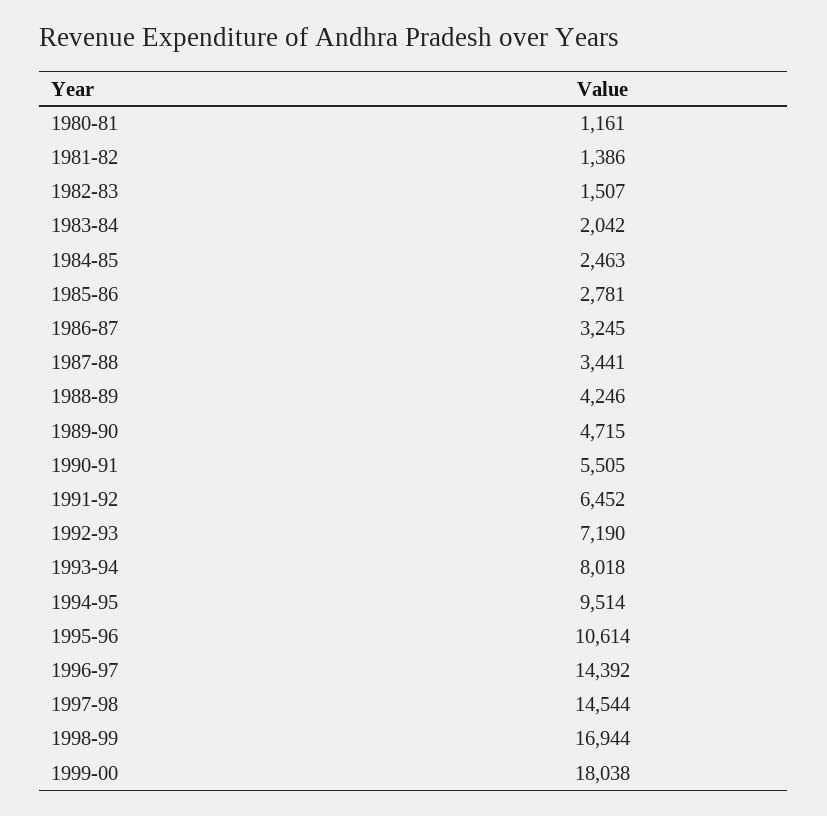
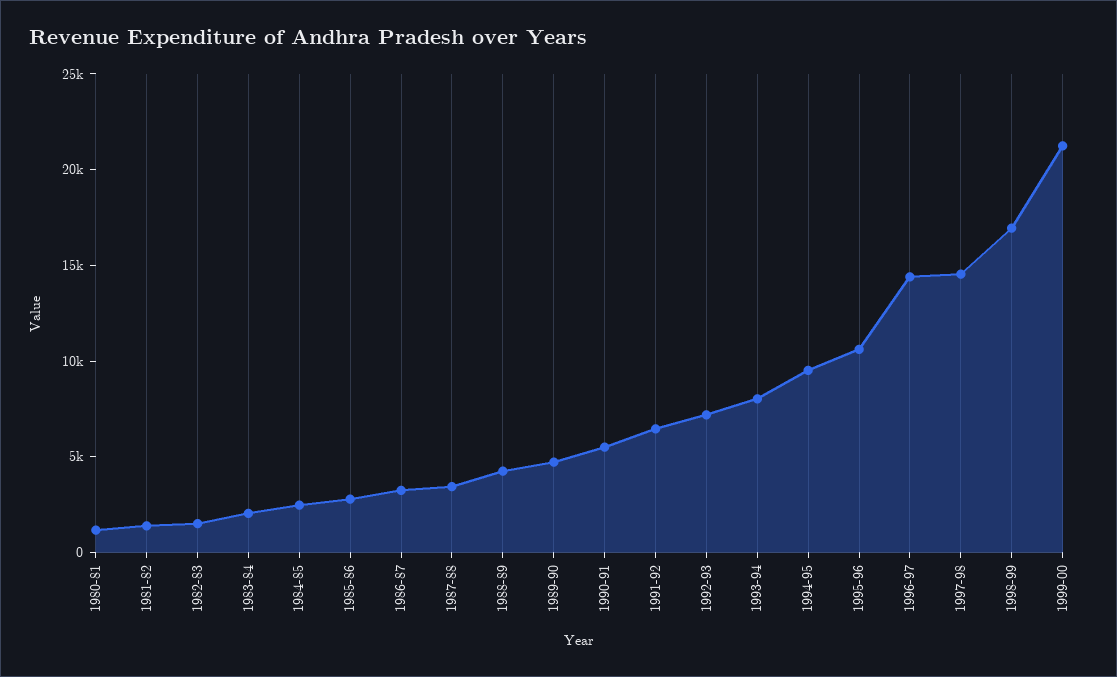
  {
    "1980-81": 1161,
    "1981-82": 1386,
    "1982-83": 1507,
    "1983-84": 2042,
    "1984-85": 2463,
    "1985-86": 2781,
    "1986-87": 3245,
    "1987-88": 3441,
    "1988-89": 4246,
    "1989-90": 4715,
    "1990-91": 5505,
    "1991-92": 6452,
    "1992-93": 7190,
    "1993-94": 8018,
    "1994-95": 9514,
    "1995-96": 10614,
    "1996-97": 14392,
    "1997-98": 14544,
    "1998-99": 16944,
-   "1999-00": 18038
+   "1999-00": 21000
  }

